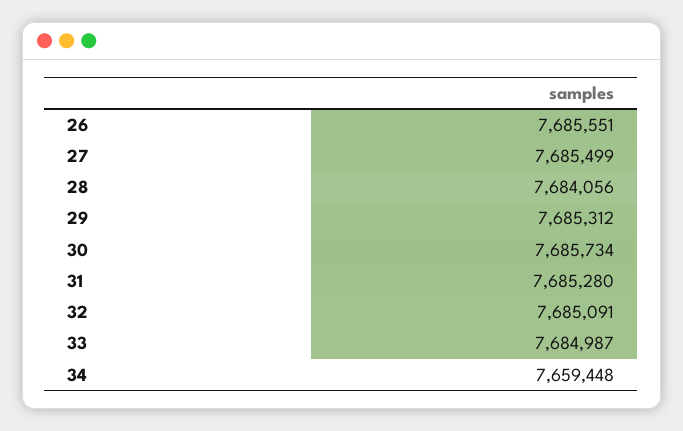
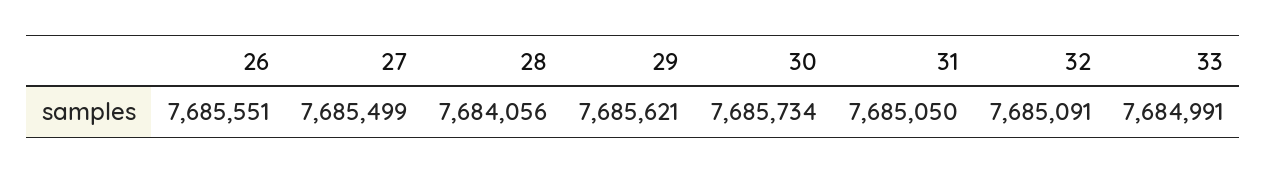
  {
    "26": 7685551,
    "27": 7685499,
    "28": 7684056,
-   "29": 7685312,
+   "29": 7685621,
    "30": 7685734,
-   "31": 7685280,
+   "31": 7685050,
    "32": 7685091,
-   "33": 7684987,
+   "33": 7684991
-   "34": 7659448
  }

